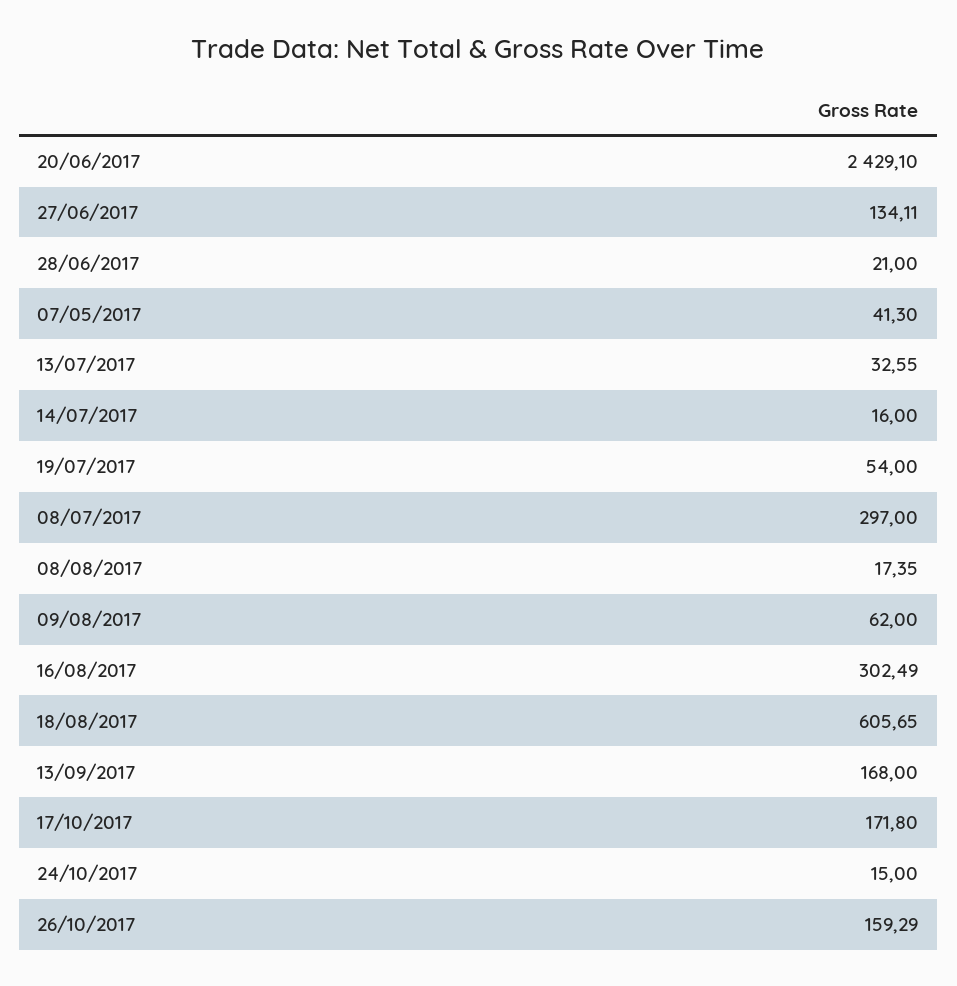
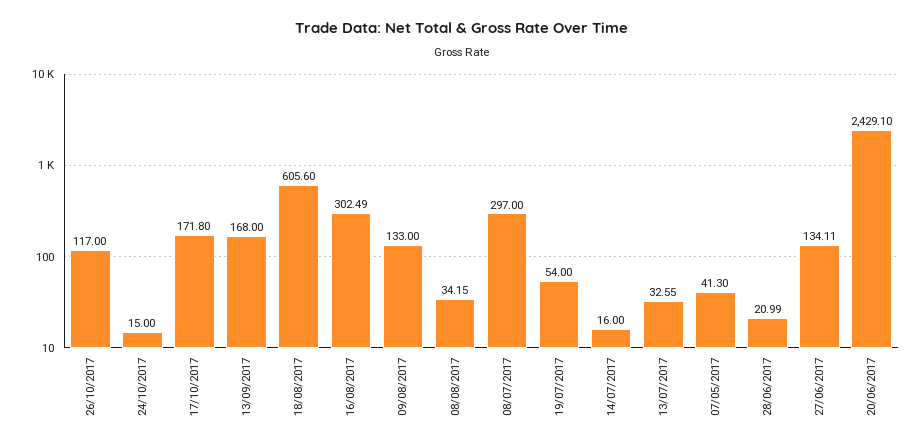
  {
    "20/06/2017": 2429.1,
    "27/06/2017": 134.11,
-   "28/06/2017": 21,
+   "28/06/2017": 20.99,
    "07/05/2017": 41.3,
    "13/07/2017": 32.55,
    "14/07/2017": 16,
    "19/07/2017": 54,
    "08/07/2017": 297,
-   "08/08/2017": 17.35,
+   "08/08/2017": 34.15,
-   "09/08/2017": 62,
+   "09/08/2017": 133,
    "16/08/2017": 302.49,
-   "18/08/2017": 605.65,
+   "18/08/2017": 605.6,
    "13/09/2017": 168,
    "17/10/2017": 171.8,
    "24/10/2017": 15,
-   "26/10/2017": 159.29
+   "26/10/2017": 117
  }

